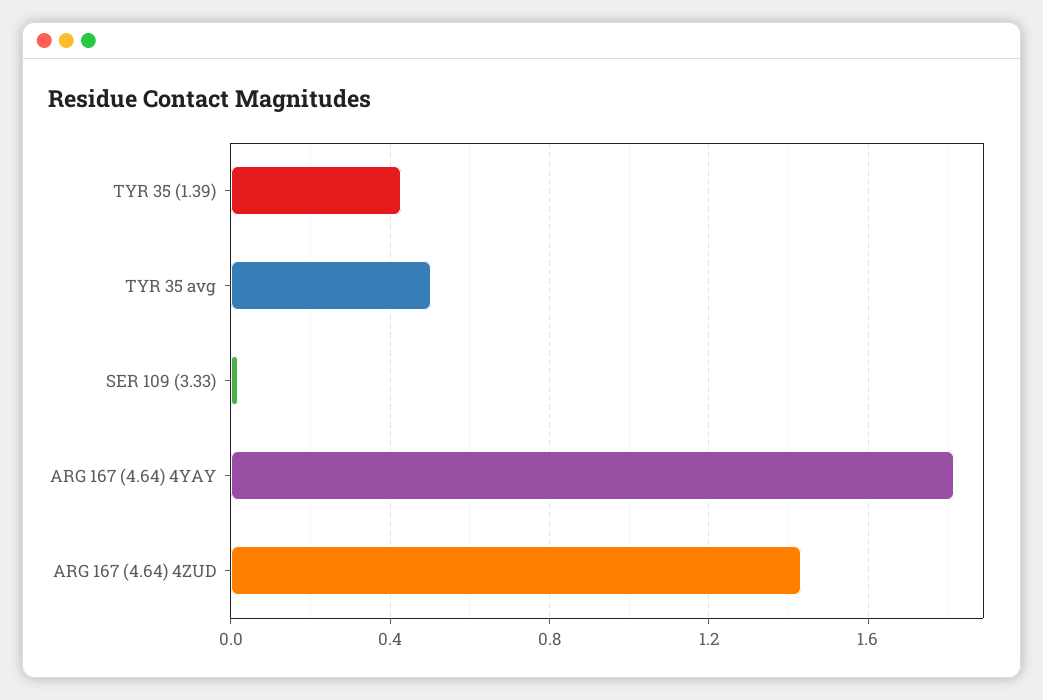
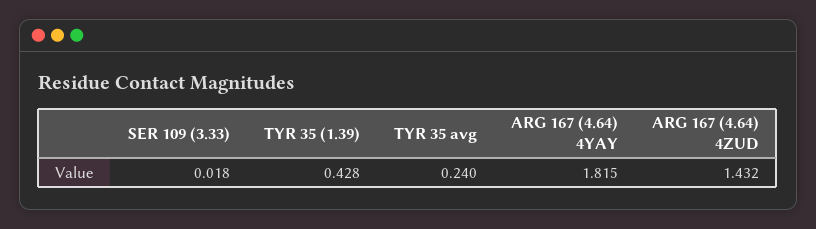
  {
    "TYR 35 (1.39)": 0.428,
-   "TYR 35 avg": 0.5,
+   "TYR 35 avg": 0.24,
    "SER 109 (3.33)": 0.018,
    "ARG 167 (4.64) 4YAY": 1.815,
    "ARG 167 (4.64) 4ZUD": 1.432
  }

